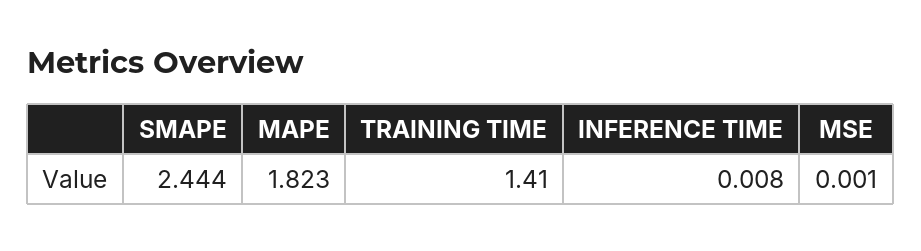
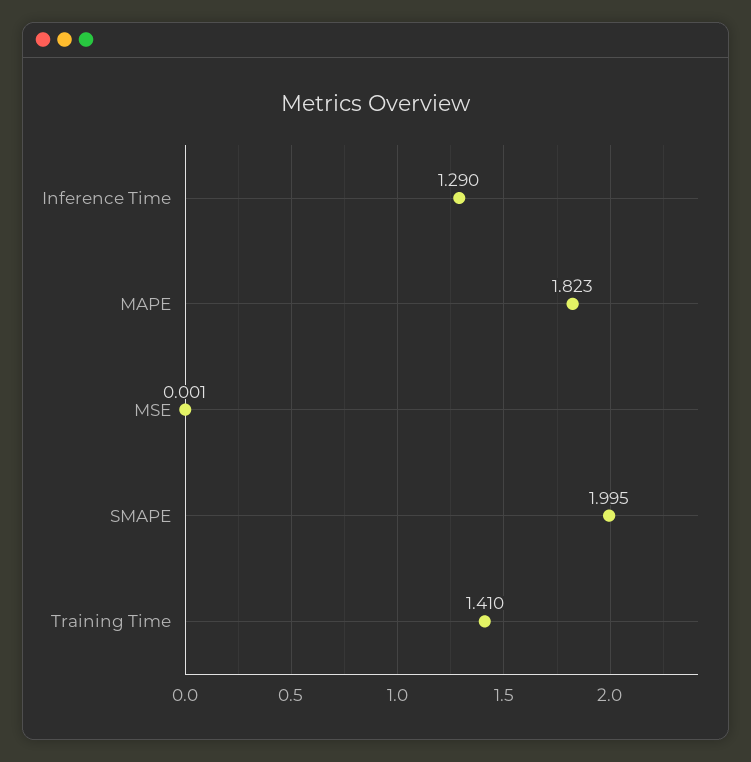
  {
-   "SMAPE": 2.444,
+   "SMAPE": 1.995,
    "MAPE": 1.823,
    "TRAINING TIME": 1.41,
-   "INFERENCE TIME": 0.008,
+   "INFERENCE TIME": 1.29,
    "MSE": 0.001
  }

